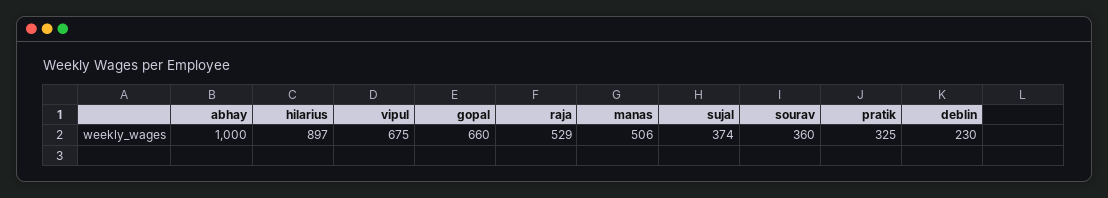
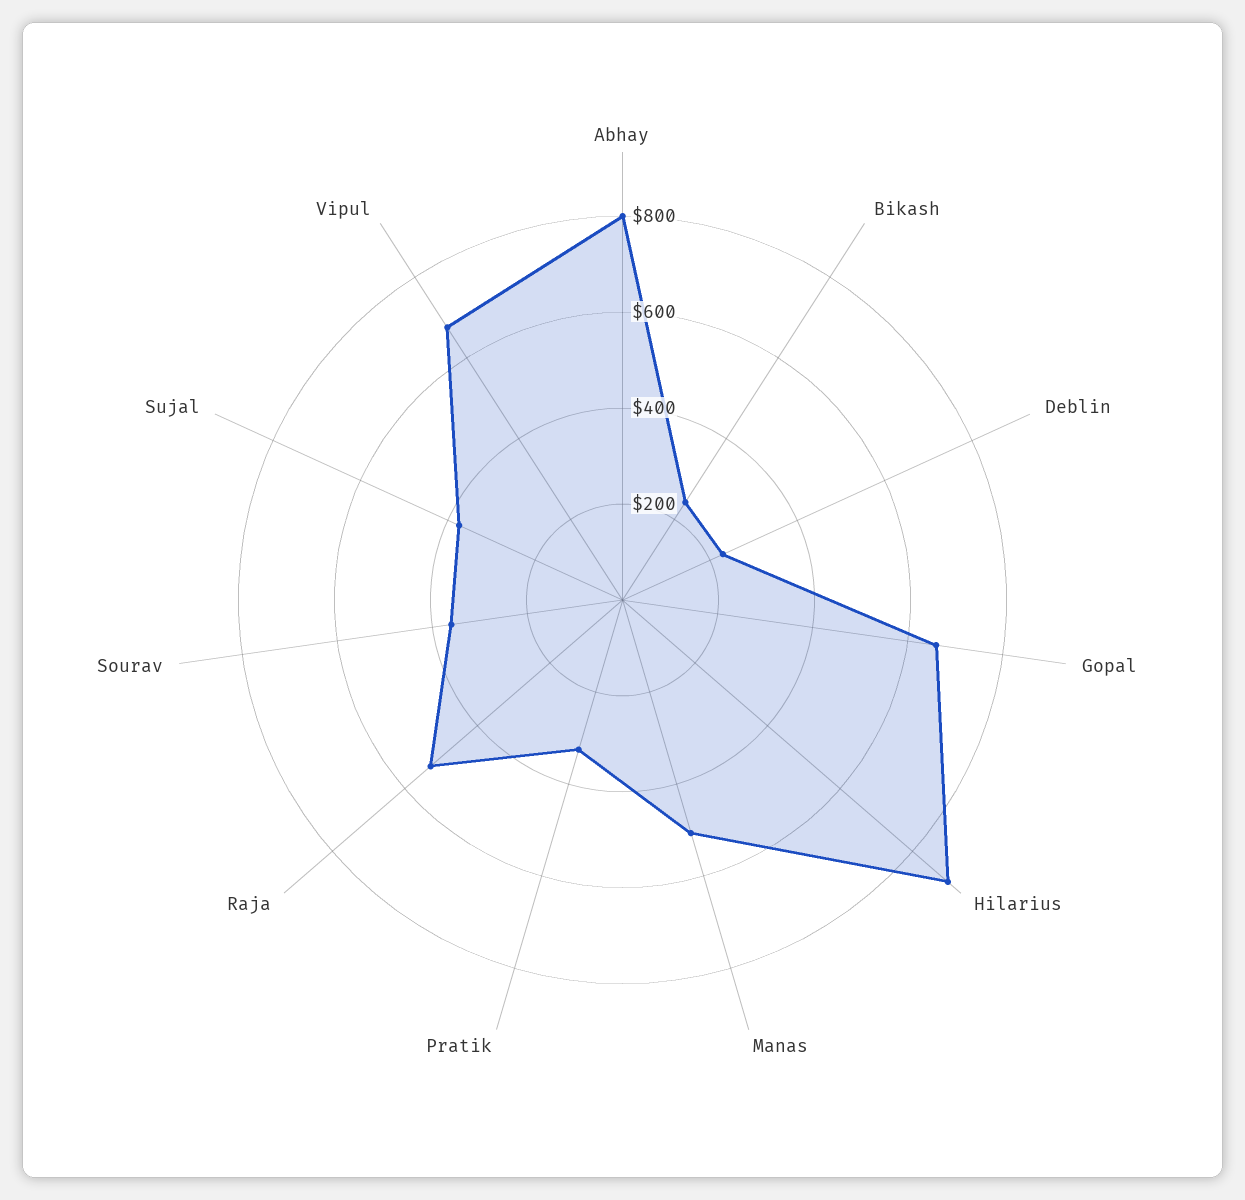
  {
-   "abhay": 1000,
+   "abhay": 800,
    "hilarius": 897,
    "vipul": 675,
    "gopal": 660,
    "raja": 529,
    "manas": 506,
    "sujal": 374,
    "sourav": 360,
    "pratik": 325,
-   "deblin": 230
+   "deblin": 230,
+   "Bikash": 250
  }

